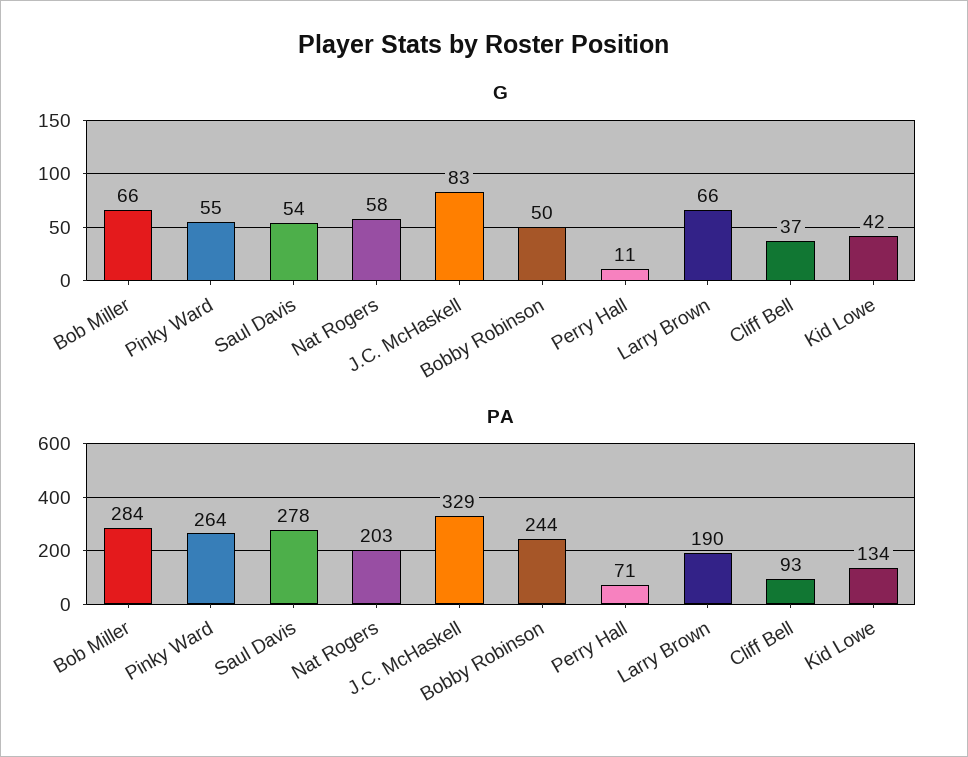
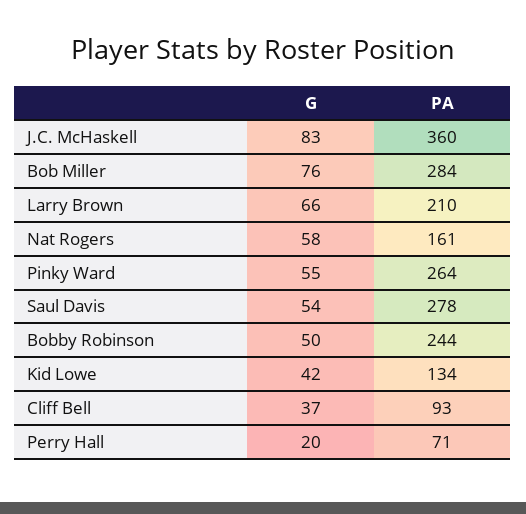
  {
    "G": {
-     "Bob Miller": 66,
+     "Bob Miller": 76,
      "Pinky Ward": 55,
      "Saul Davis": 54,
      "Nat Rogers": 58,
      "J.C. McHaskell": 83,
      "Bobby Robinson": 50,
-     "Perry Hall": 11,
+     "Perry Hall": 20,
      "Larry Brown": 66,
      "Cliff Bell": 37,
      "Kid Lowe": 42
    },
    "PA": {
      "Bob Miller": 284,
      "Pinky Ward": 264,
      "Saul Davis": 278,
-     "Nat Rogers": 203,
+     "Nat Rogers": 161,
-     "J.C. McHaskell": 329,
+     "J.C. McHaskell": 360,
      "Bobby Robinson": 244,
      "Perry Hall": 71,
-     "Larry Brown": 190,
+     "Larry Brown": 210,
      "Cliff Bell": 93,
      "Kid Lowe": 134
    }
  }

